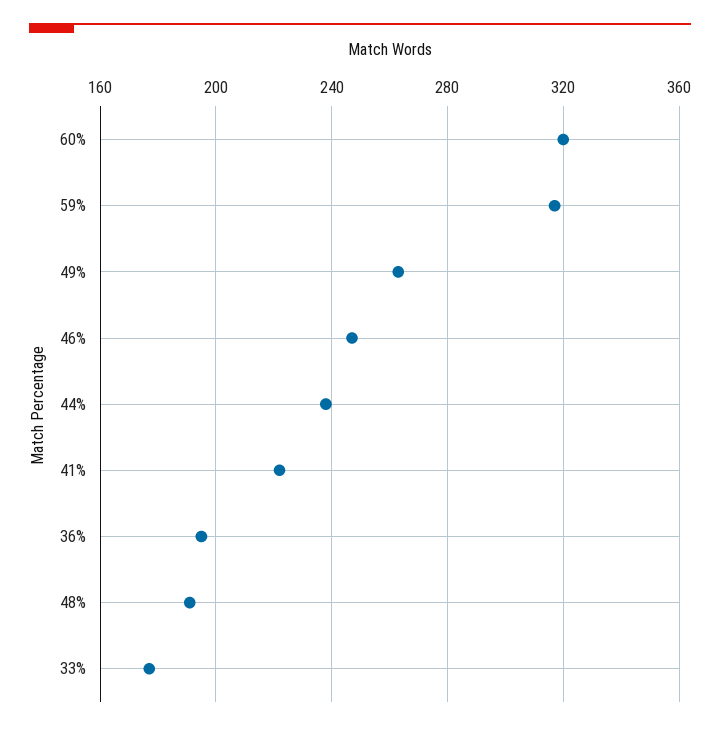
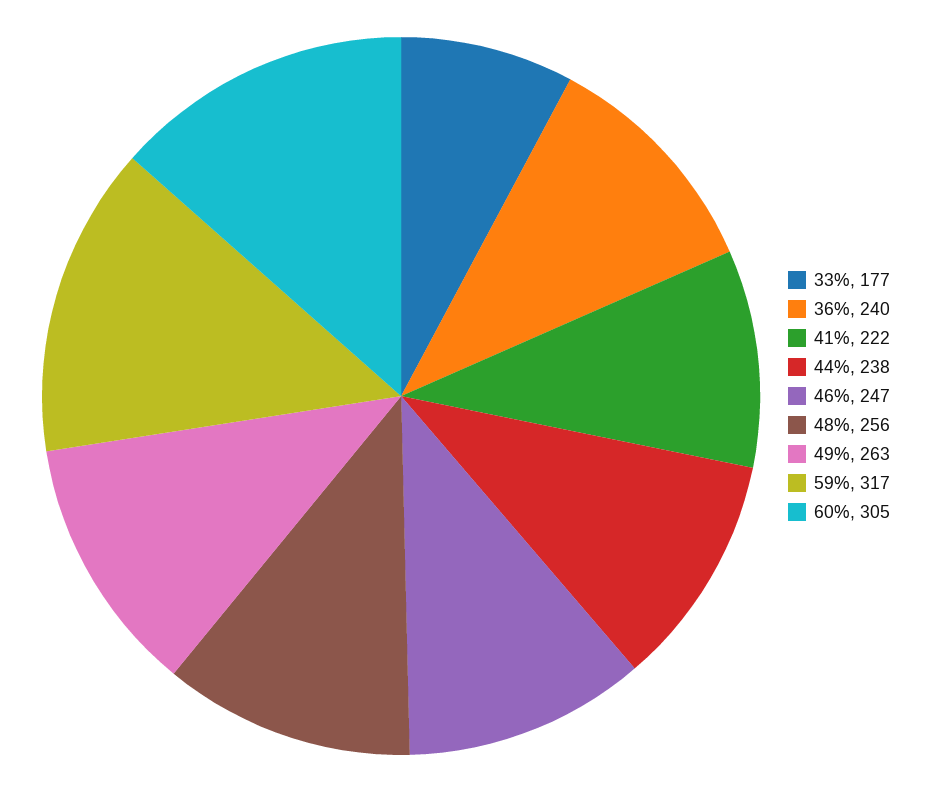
  {
-   "60%": 320,
+   "60%": 305,
    "59%": 317,
    "49%": 263,
    "46%": 247,
    "44%": 238,
    "41%": 222,
-   "36%": 195,
+   "36%": 240,
-   "48%": 190,
+   "48%": 256,
    "33%": 177
  }

